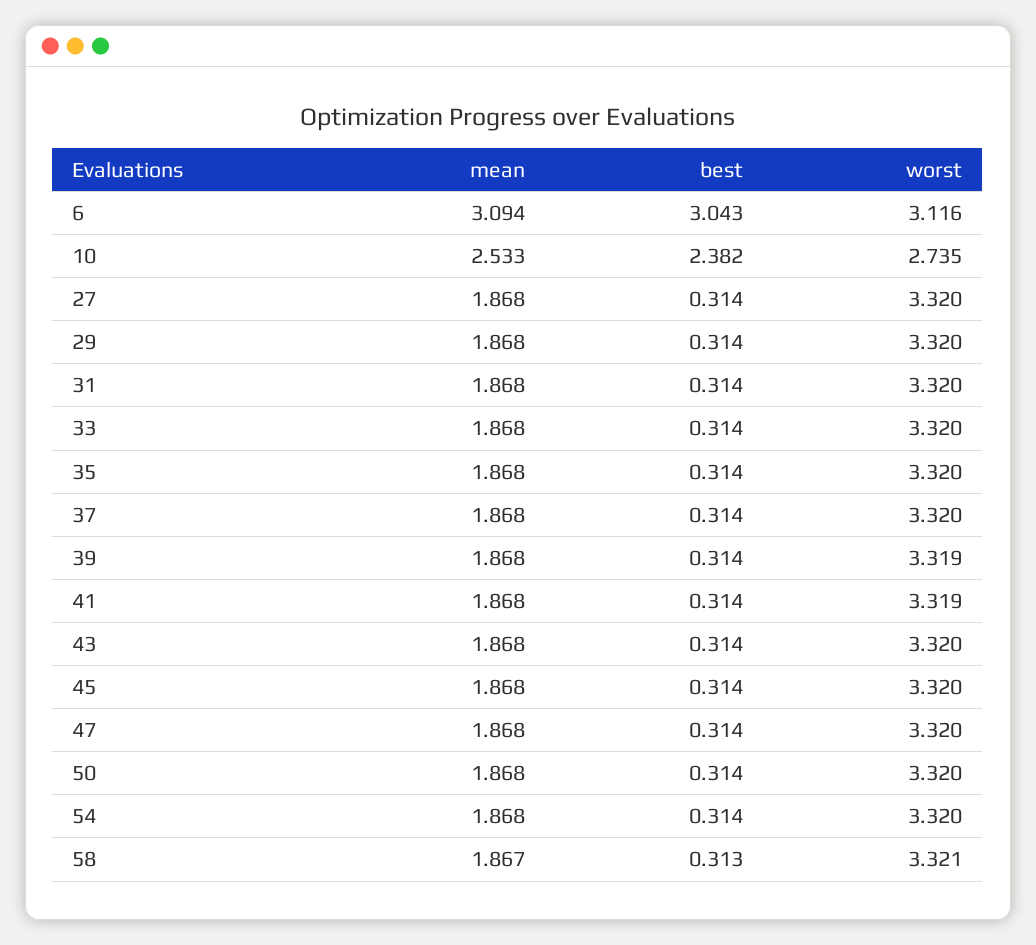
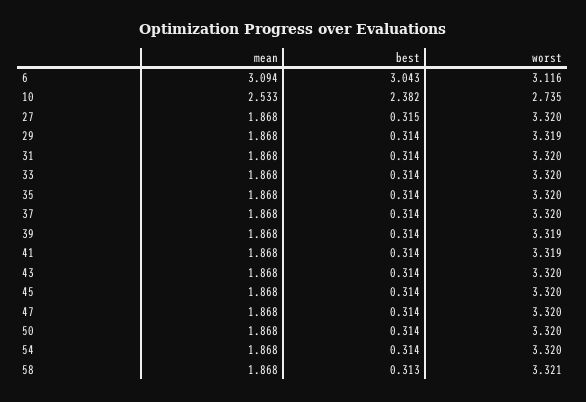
  {
    "mean": {
      "6": 3.094,
      "10": 2.533,
      "27": 1.868,
      "29": 1.868,
      "31": 1.868,
      "33": 1.868,
      "35": 1.868,
      "37": 1.868,
      "39": 1.868,
      "41": 1.868,
      "43": 1.868,
      "45": 1.868,
      "47": 1.868,
      "50": 1.868,
      "54": 1.868,
-     "58": 1.867
+     "58": 1.868
    },
    "best": {
      "6": 3.043,
      "10": 2.382,
-     "27": 0.314,
+     "27": 0.315,
      "29": 0.314,
      "31": 0.314,
      "33": 0.314,
      "35": 0.314,
      "37": 0.314,
      "39": 0.314,
      "41": 0.314,
      "43": 0.314,
      "45": 0.314,
      "47": 0.314,
      "50": 0.314,
      "54": 0.314,
      "58": 0.313
    },
    "worst": {
      "6": 3.116,
      "10": 2.735,
      "27": 3.32,
-     "29": 3.32,
+     "29": 3.319,
      "31": 3.32,
      "33": 3.32,
      "35": 3.32,
      "37": 3.32,
      "39": 3.319,
      "41": 3.319,
      "43": 3.32,
      "45": 3.32,
      "47": 3.32,
      "50": 3.32,
      "54": 3.32,
      "58": 3.321
    }
  }

